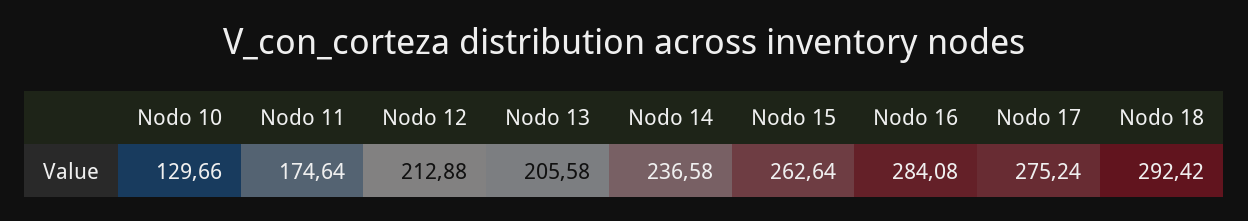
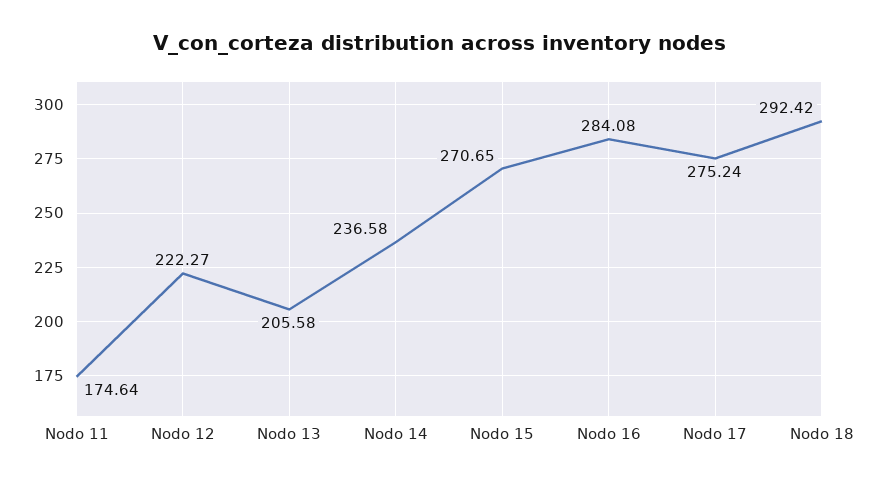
  {
-   "Nodo 10": 129.66,
    "Nodo 11": 174.64,
-   "Nodo 12": 212.88,
+   "Nodo 12": 222.27,
    "Nodo 13": 205.58,
    "Nodo 14": 236.58,
-   "Nodo 15": 262.64,
+   "Nodo 15": 270.65,
    "Nodo 16": 284.08,
    "Nodo 17": 275.24,
    "Nodo 18": 292.42
  }

